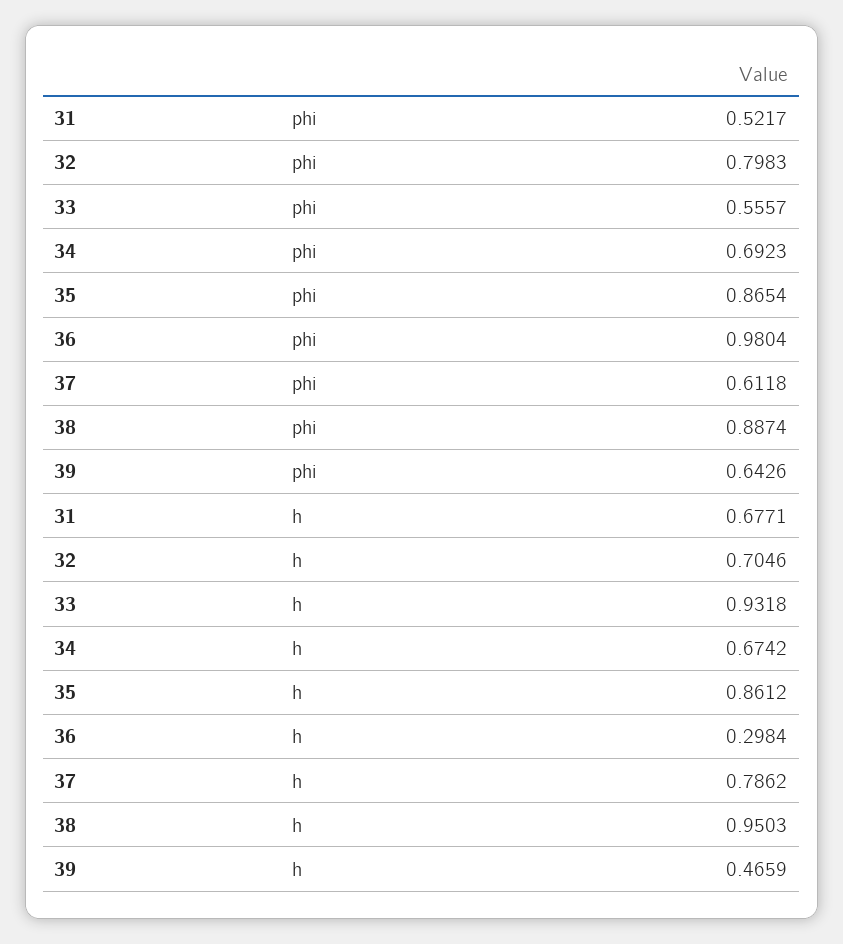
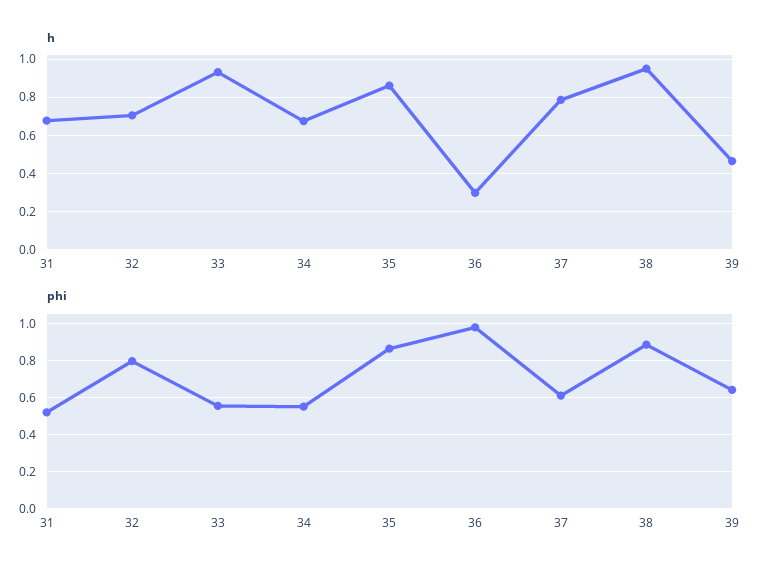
  {
    "phi": {
      "31": 0.5217,
      "32": 0.7983,
      "33": 0.5557,
-     "34": 0.6923,
+     "34": 0.55,
      "35": 0.8654,
      "36": 0.9804,
      "37": 0.6118,
      "38": 0.8874,
      "39": 0.6426
    },
    "h": {
      "31": 0.6771,
      "32": 0.7046,
      "33": 0.9318,
      "34": 0.6742,
      "35": 0.8612,
      "36": 0.2984,
      "37": 0.7862,
      "38": 0.9503,
      "39": 0.4659
    }
  }

